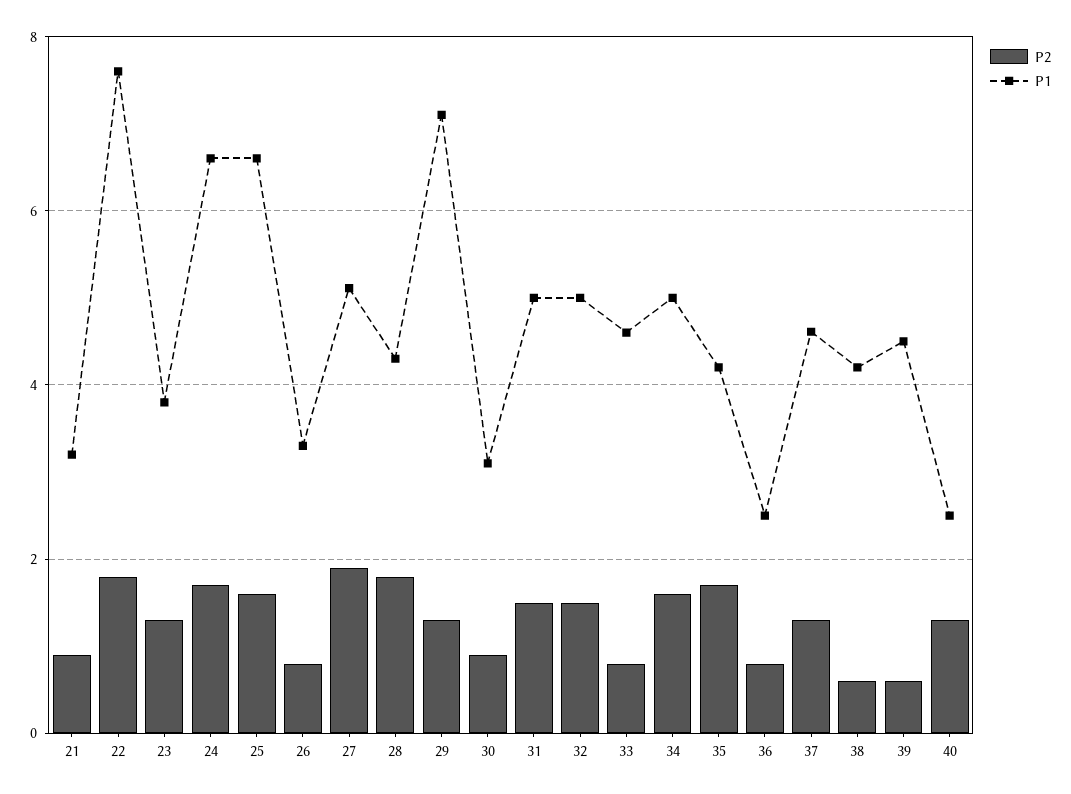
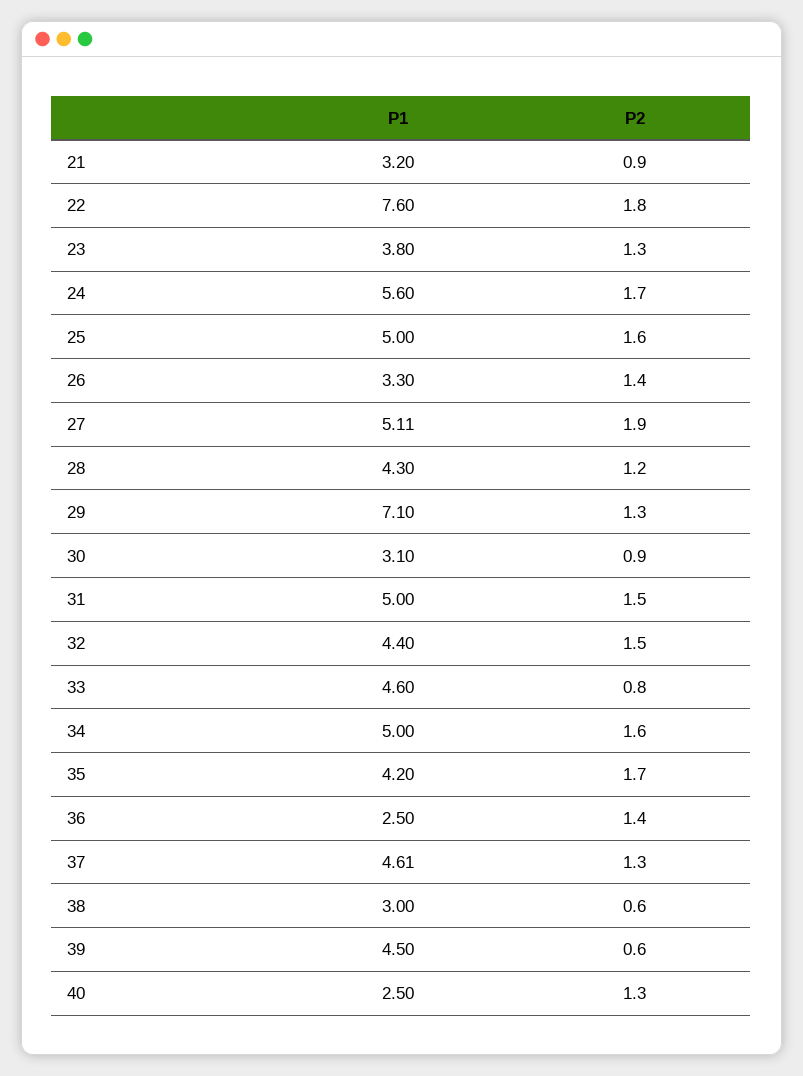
  {
    "P2": {
      "21": 0.9,
      "22": 1.8,
      "23": 1.3,
      "24": 1.7,
      "25": 1.6,
-     "26": 0.8,
+     "26": 1.4,
      "27": 1.9,
-     "28": 1.8,
+     "28": 1.2,
      "29": 1.3,
      "30": 0.9,
      "31": 1.5,
      "32": 1.5,
      "33": 0.8,
      "34": 1.6,
      "35": 1.7,
-     "36": 0.8,
+     "36": 1.4,
      "37": 1.3,
      "38": 0.6,
      "39": 0.6,
      "40": 1.3
    },
    "P1": {
      "21": 3.2,
      "22": 7.6,
      "23": 3.8,
-     "24": 6.6,
+     "24": 5.6,
-     "25": 6.6,
+     "25": 5,
      "26": 3.3,
      "27": 5.11,
      "28": 4.3,
      "29": 7.1,
      "30": 3.1,
      "31": 5,
-     "32": 5,
+     "32": 4.4,
      "33": 4.6,
      "34": 5,
      "35": 4.2,
      "36": 2.5,
      "37": 4.61,
-     "38": 4.2,
+     "38": 3,
      "39": 4.5,
      "40": 2.5
    }
  }

